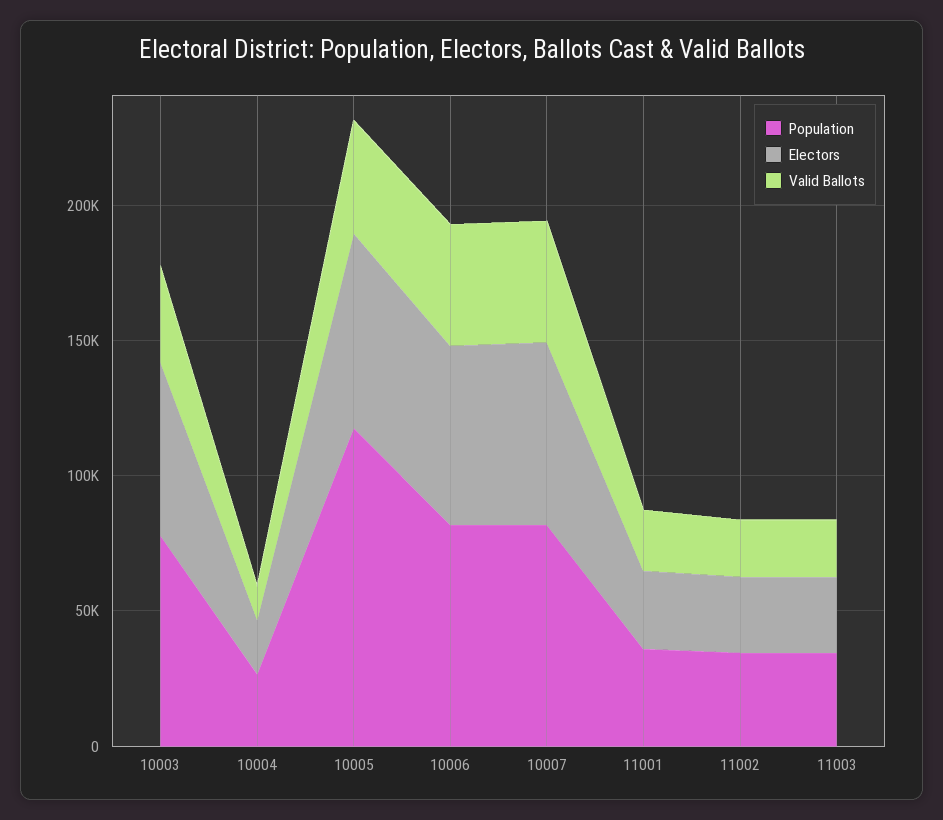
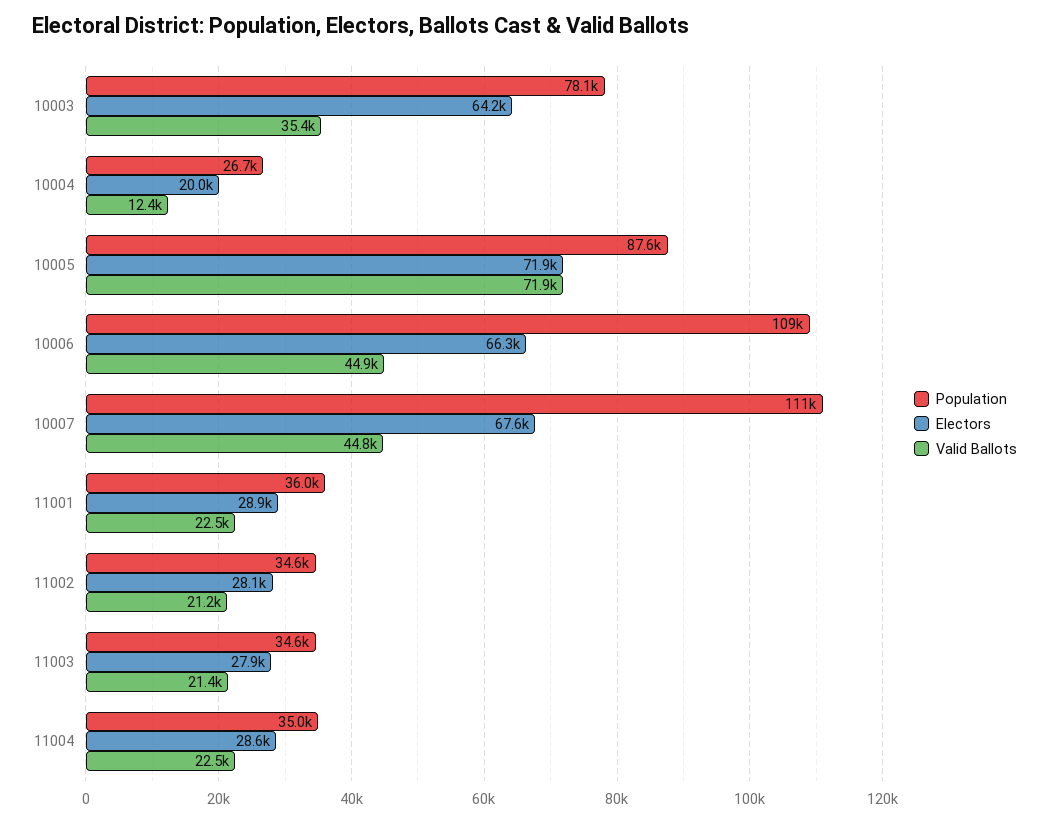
  {
    "Population": {
      "10003": 78100,
      "10004": 26700,
-     "10005": 120000,
+     "10005": 87600,
-     "10006": 80000,
+     "10006": 109000,
-     "10007": 80000,
+     "10007": 111000,
      "11001": 36000,
      "11002": 34600,
-     "11003": 34600
+     "11003": 34600,
+     "11004": 35000
    },
    "Electors": {
      "10003": 64200,
      "10004": 20000,
      "10005": 71900,
      "10006": 66300,
      "10007": 67600,
      "11001": 28900,
      "11002": 28100,
-     "11003": 27900
+     "11003": 27900,
+     "11004": 28600
    },
    "Valid Ballots": {
      "10003": 35400,
      "10004": 12400,
-     "10005": 40000,
+     "10005": 71900,
      "10006": 44900,
      "10007": 44800,
      "11001": 22500,
      "11002": 21200,
-     "11003": 21400
+     "11003": 21400,
+     "11004": 22500
    }
  }

